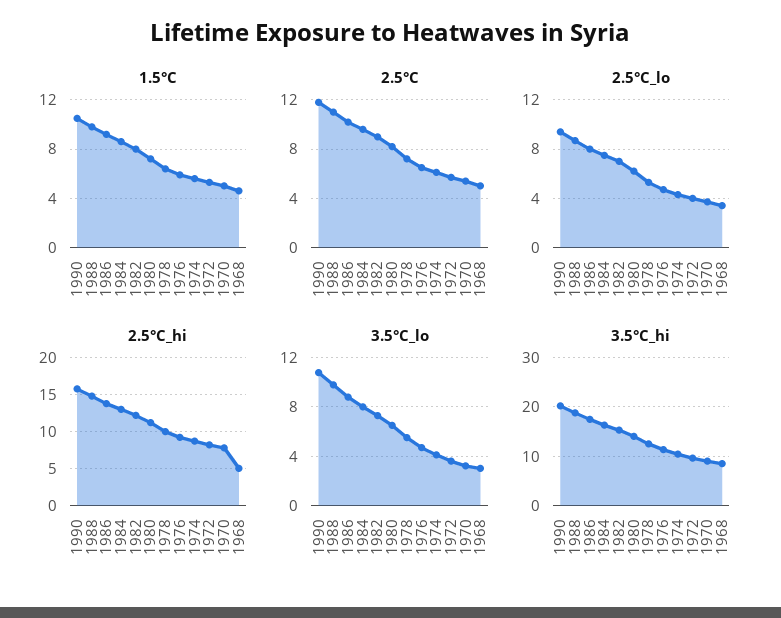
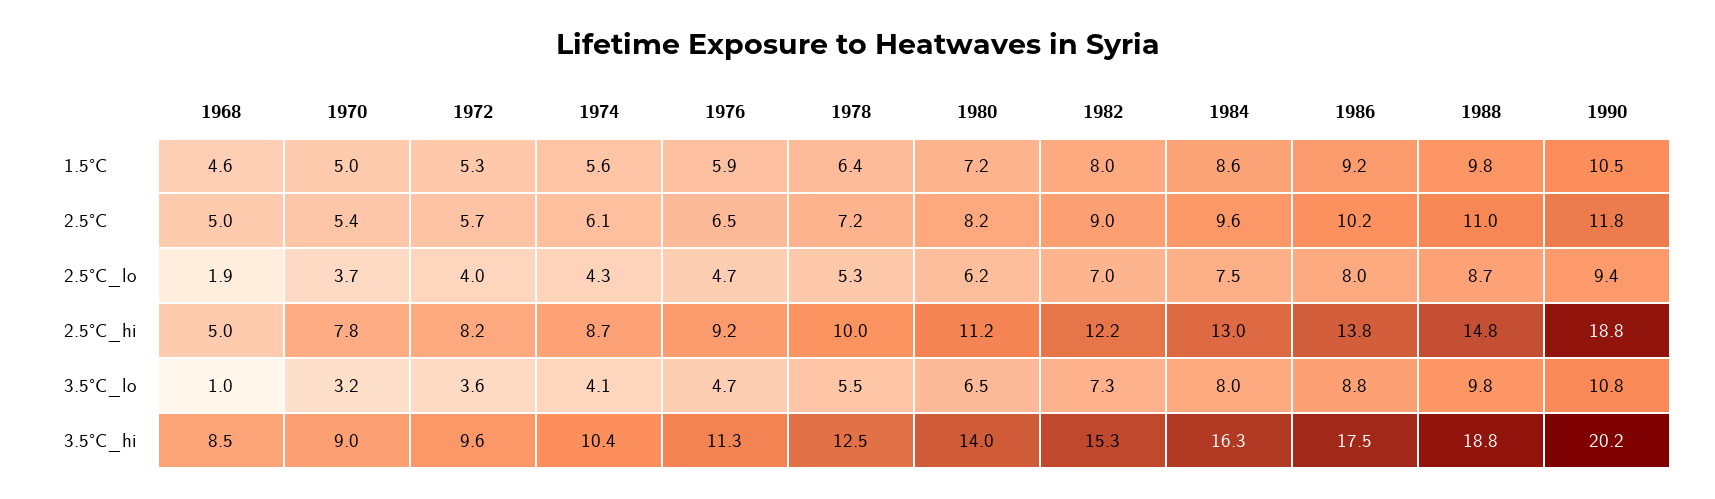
  {
    "1.5°C": {
      "1990": 10.5,
      "1988": 9.8,
      "1986": 9.2,
      "1984": 8.6,
      "1982": 8,
      "1980": 7.2,
      "1978": 6.4,
      "1976": 5.9,
      "1974": 5.6,
      "1972": 5.3,
      "1970": 5,
      "1968": 4.6
    },
    "2.5°C": {
      "1990": 11.8,
      "1988": 11,
      "1986": 10.2,
      "1984": 9.6,
      "1982": 9,
      "1980": 8.2,
      "1978": 7.2,
      "1976": 6.5,
      "1974": 6.1,
      "1972": 5.7,
      "1970": 5.4,
      "1968": 5
    },
    "2.5°C_lo": {
      "1990": 9.4,
      "1988": 8.7,
      "1986": 8,
      "1984": 7.5,
      "1982": 7,
      "1980": 6.2,
      "1978": 5.3,
      "1976": 4.7,
      "1974": 4.3,
      "1972": 4,
      "1970": 3.7,
-     "1968": 3.5
+     "1968": 1.9
    },
    "2.5°C_hi": {
-     "1990": 16,
+     "1990": 18.8,
      "1988": 14.8,
      "1986": 13.8,
      "1984": 13,
      "1982": 12.2,
      "1980": 11.2,
      "1978": 10,
      "1976": 9.2,
      "1974": 8.7,
      "1972": 8.2,
      "1970": 7.8,
      "1968": 5
    },
    "3.5°C_lo": {
      "1990": 10.8,
      "1988": 9.8,
      "1986": 8.8,
      "1984": 8,
      "1982": 7.3,
      "1980": 6.5,
      "1978": 5.5,
      "1976": 4.7,
      "1974": 4.1,
      "1972": 3.6,
      "1970": 3.2,
-     "1968": 3
+     "1968": 1
    },
    "3.5°C_hi": {
      "1990": 20.2,
      "1988": 18.8,
      "1986": 17.5,
      "1984": 16.3,
      "1982": 15.3,
      "1980": 14,
      "1978": 12.5,
      "1976": 11.3,
      "1974": 10.4,
      "1972": 9.6,
      "1970": 9,
      "1968": 8.5
    }
  }

